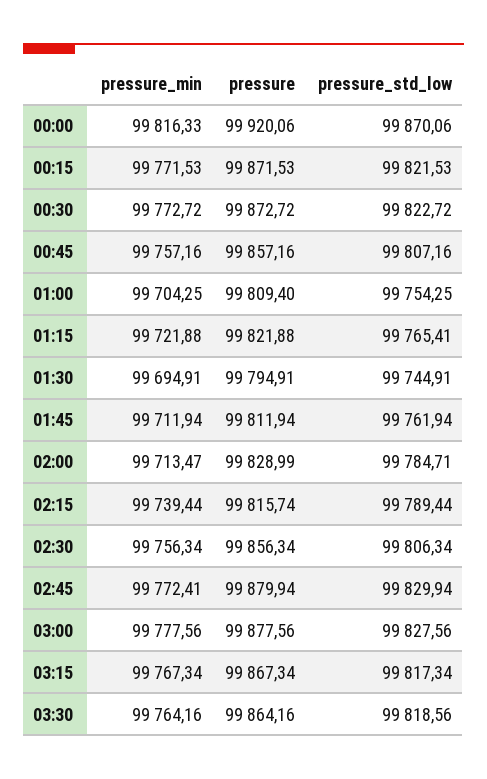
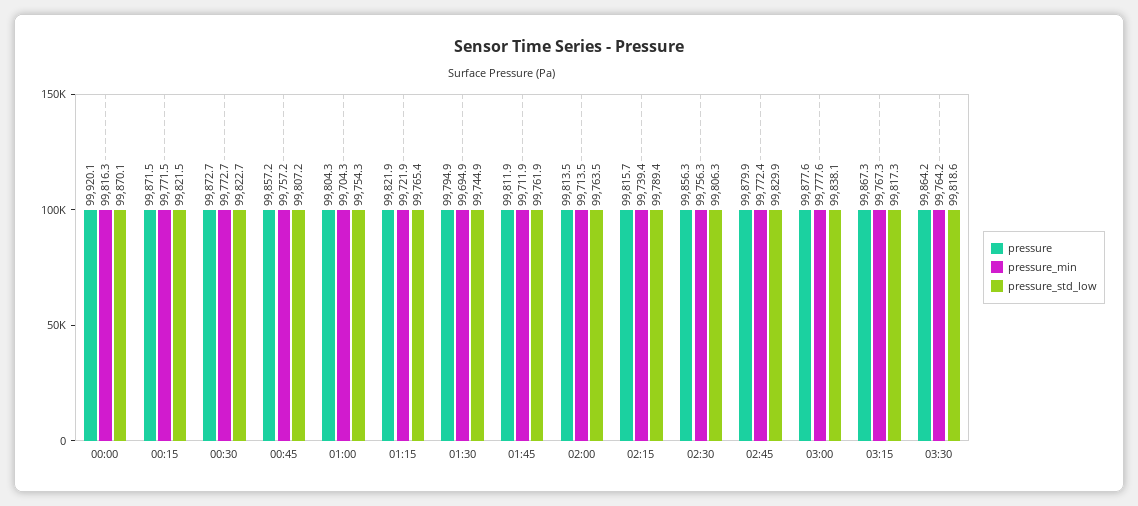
  {
    "pressure_min": {
      "00:00": 99816.33,
      "00:15": 99771.53,
      "00:30": 99772.72,
      "00:45": 99757.16,
      "01:00": 99704.25,
      "01:15": 99721.88,
      "01:30": 99694.91,
      "01:45": 99711.94,
      "02:00": 99713.47,
      "02:15": 99739.44,
      "02:30": 99756.34,
      "02:45": 99772.41,
      "03:00": 99777.56,
      "03:15": 99767.34,
      "03:30": 99764.16
    },
    "pressure": {
      "00:00": 99920.06,
      "00:15": 99871.53,
      "00:30": 99872.72,
      "00:45": 99857.16,
-     "01:00": 99809.4,
+     "01:00": 99804.3,
      "01:15": 99821.88,
      "01:30": 99794.91,
      "01:45": 99811.94,
-     "02:00": 99828.99,
+     "02:00": 99813.5,
      "02:15": 99815.74,
      "02:30": 99856.34,
      "02:45": 99879.94,
      "03:00": 99877.56,
      "03:15": 99867.34,
      "03:30": 99864.16
    },
    "pressure_std_low": {
      "00:00": 99870.06,
      "00:15": 99821.53,
      "00:30": 99822.72,
      "00:45": 99807.16,
      "01:00": 99754.25,
      "01:15": 99765.41,
      "01:30": 99744.91,
      "01:45": 99761.94,
-     "02:00": 99784.71,
+     "02:00": 99763.5,
      "02:15": 99789.44,
      "02:30": 99806.34,
      "02:45": 99829.94,
-     "03:00": 99827.56,
+     "03:00": 99838.1,
      "03:15": 99817.34,
      "03:30": 99818.56
    }
  }

